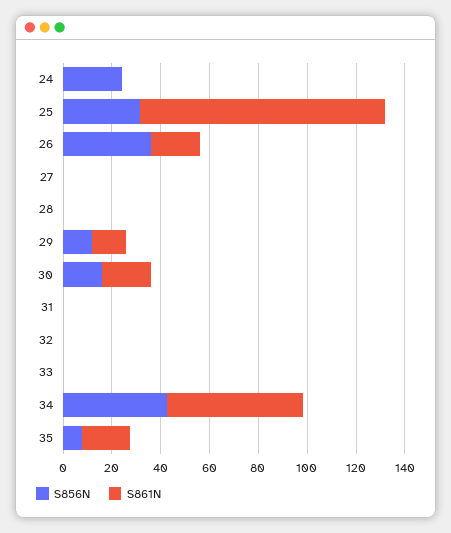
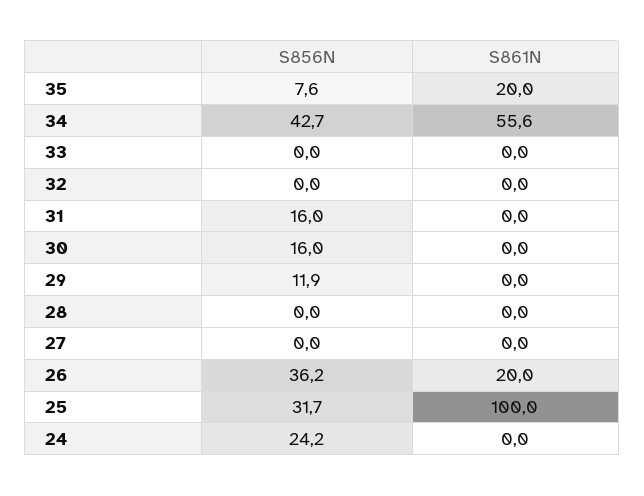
  {
    "S856N": {
      "24": 24.2,
      "25": 31.7,
      "26": 36.2,
      "27": 0,
      "28": 0,
      "29": 11.9,
      "30": 16,
-     "31": 0,
+     "31": 16,
      "32": 0,
      "33": 0,
      "34": 42.7,
      "35": 7.6
    },
    "S861N": {
      "24": 0,
      "25": 100,
      "26": 20,
      "27": 0,
      "28": 0,
-     "29": 15,
+     "29": 0,
-     "30": 20,
+     "30": 0,
      "31": 0,
      "32": 0,
      "33": 0,
      "34": 55.6,
      "35": 20
    }
  }

